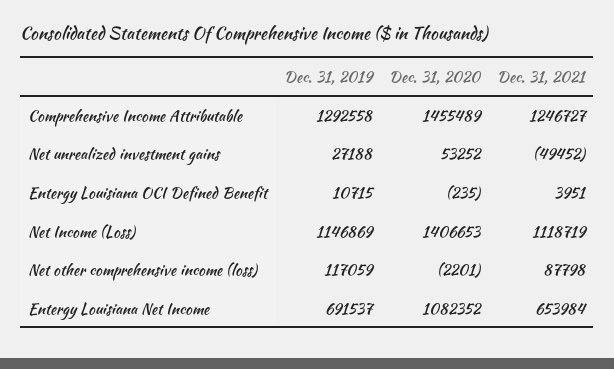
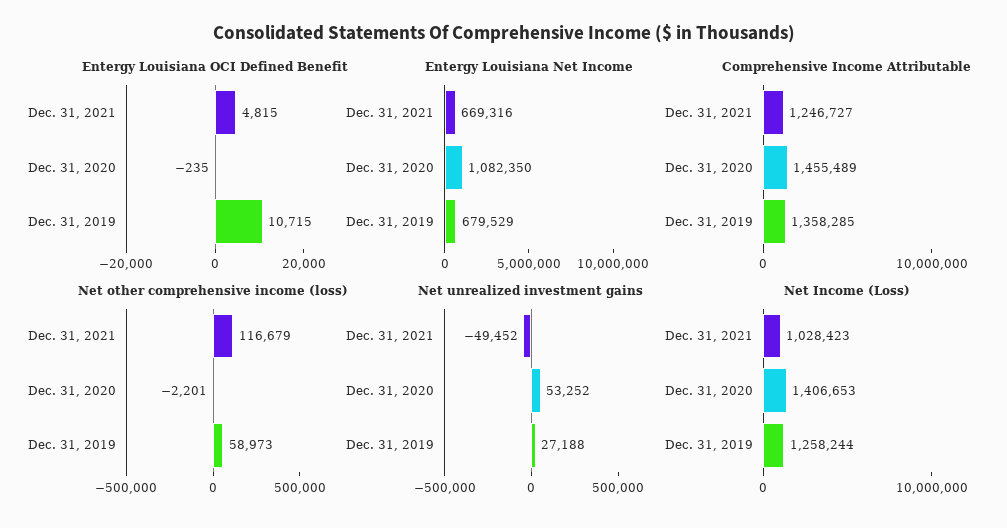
  {
    "Comprehensive Income Attributable": {
-     "Dec. 31, 2019": 1292558,
+     "Dec. 31, 2019": 1358285,
      "Dec. 31, 2020": 1455489,
      "Dec. 31, 2021": 1246727
    },
    "Net unrealized investment gains": {
      "Dec. 31, 2019": 27188,
      "Dec. 31, 2020": 53252,
      "Dec. 31, 2021": -49452
    },
    "Entergy Louisiana OCI Defined Benefit": {
      "Dec. 31, 2019": 10715,
      "Dec. 31, 2020": -235,
-     "Dec. 31, 2021": 3951
+     "Dec. 31, 2021": 4815
    },
    "Net Income (Loss)": {
-     "Dec. 31, 2019": 1146869,
+     "Dec. 31, 2019": 1258244,
      "Dec. 31, 2020": 1406653,
-     "Dec. 31, 2021": 1118719
+     "Dec. 31, 2021": 1028423
    },
    "Net other comprehensive income (loss)": {
-     "Dec. 31, 2019": 117059,
+     "Dec. 31, 2019": 58973,
      "Dec. 31, 2020": -2201,
-     "Dec. 31, 2021": 87798
+     "Dec. 31, 2021": 116679
    },
    "Entergy Louisiana Net Income": {
-     "Dec. 31, 2019": 691537,
+     "Dec. 31, 2019": 679529,
-     "Dec. 31, 2020": 1082352,
+     "Dec. 31, 2020": 1082350,
-     "Dec. 31, 2021": 653984
+     "Dec. 31, 2021": 669316
    }
  }

